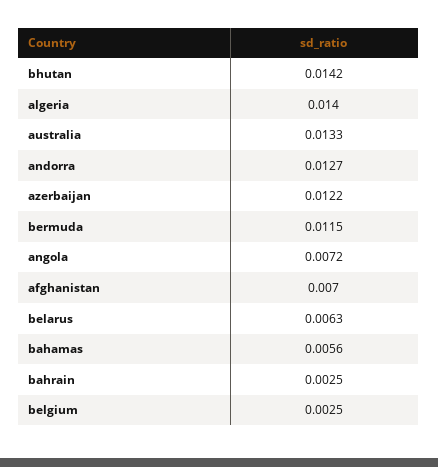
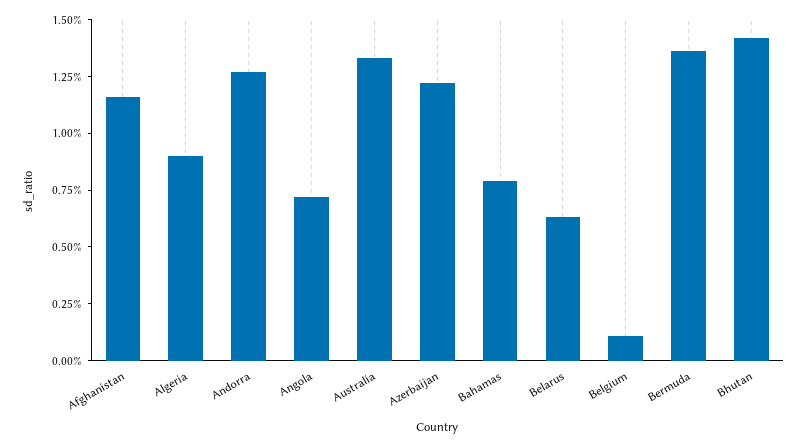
  {
    "bhutan": 0.0142,
-   "algeria": 0.014,
+   "algeria": 0.009,
    "australia": 0.0133,
    "andorra": 0.0127,
    "azerbaijan": 0.0122,
-   "bermuda": 0.0115,
+   "bermuda": 0.0135,
    "angola": 0.0072,
-   "afghanistan": 0.007,
+   "afghanistan": 0.0115,
    "belarus": 0.0063,
-   "bahamas": 0.0056,
+   "bahamas": 0.008,
-   "bahrain": 0.0025,
-   "belgium": 0.0025
+   "belgium": 0.001
  }

